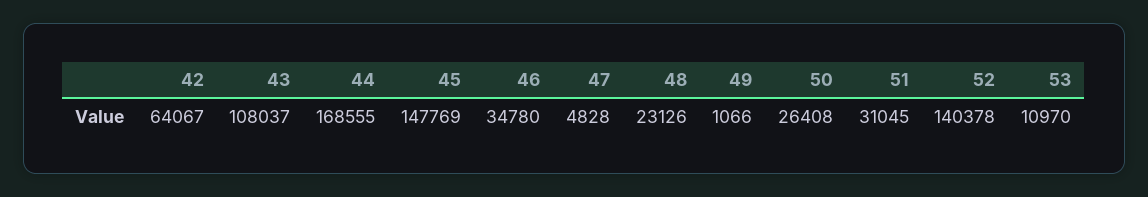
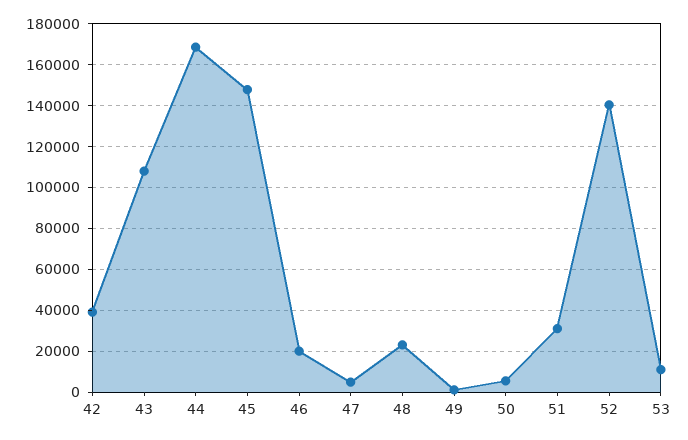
  {
-   "42": 64067,
+   "42": 40000,
    "43": 108037,
    "44": 168555,
    "45": 147769,
-   "46": 34780,
+   "46": 20000,
    "47": 4828,
    "48": 23126,
    "49": 1066,
-   "50": 26408,
+   "50": 5000,
    "51": 31045,
    "52": 140378,
    "53": 10970
  }

